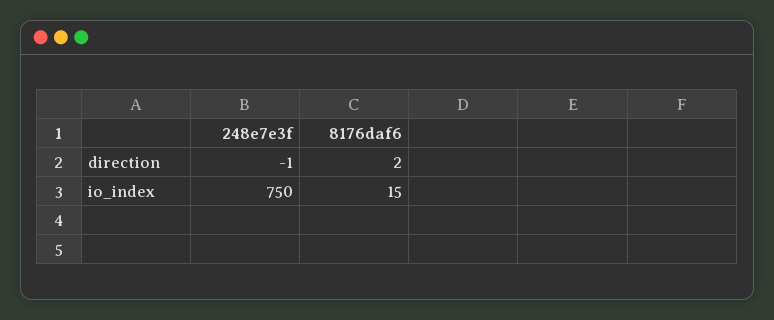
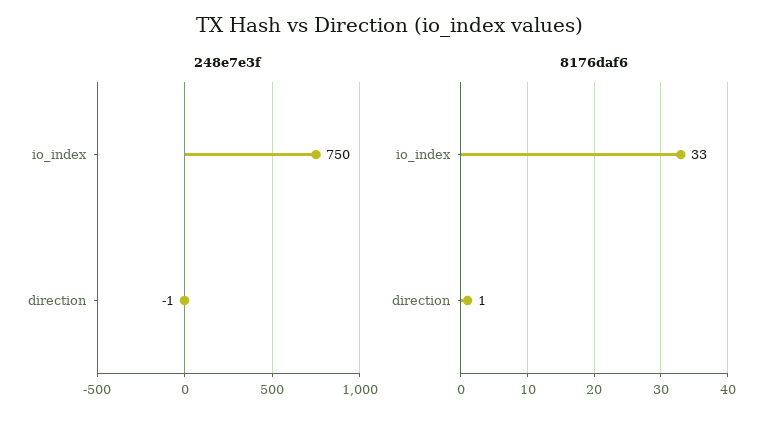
  {
    "248e7e3f": {
      "direction": -1,
      "io_index": 750
    },
    "8176daf6": {
-     "direction": 2,
+     "direction": 1,
-     "io_index": 15
+     "io_index": 33
    }
  }

